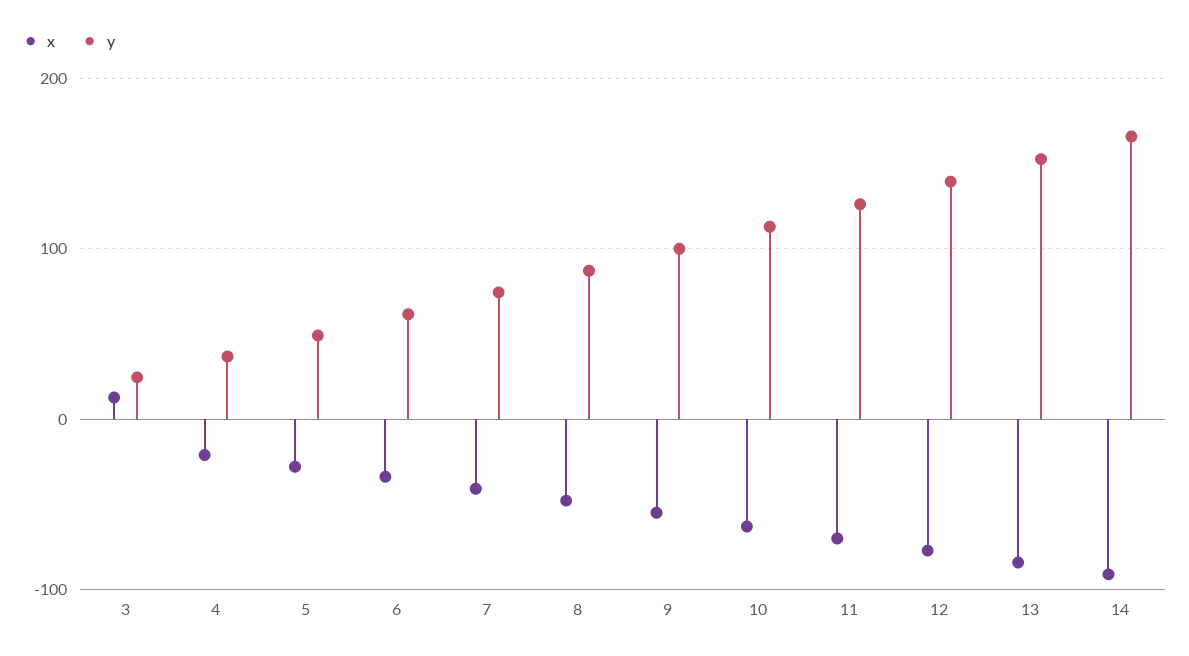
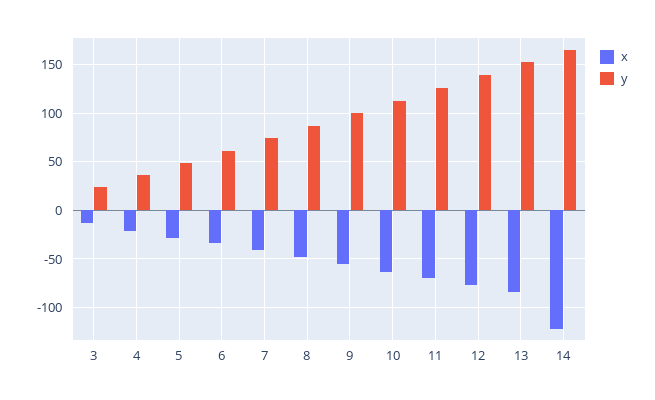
  {
    "x": {
-     "3": 10,
+     "3": -10,
      "4": -20,
      "5": -30,
      "6": -30,
      "7": -40,
      "8": -50,
      "9": -60,
      "10": -60,
      "11": -70,
      "12": -80,
      "13": -80,
-     "14": -90
+     "14": -120
    },
    "y": {
      "3": 20,
      "4": 40,
      "5": 50,
      "6": 60,
      "7": 70,
      "8": 90,
      "9": 100,
      "10": 110,
      "11": 130,
      "12": 140,
      "13": 150,
      "14": 170
    }
  }

